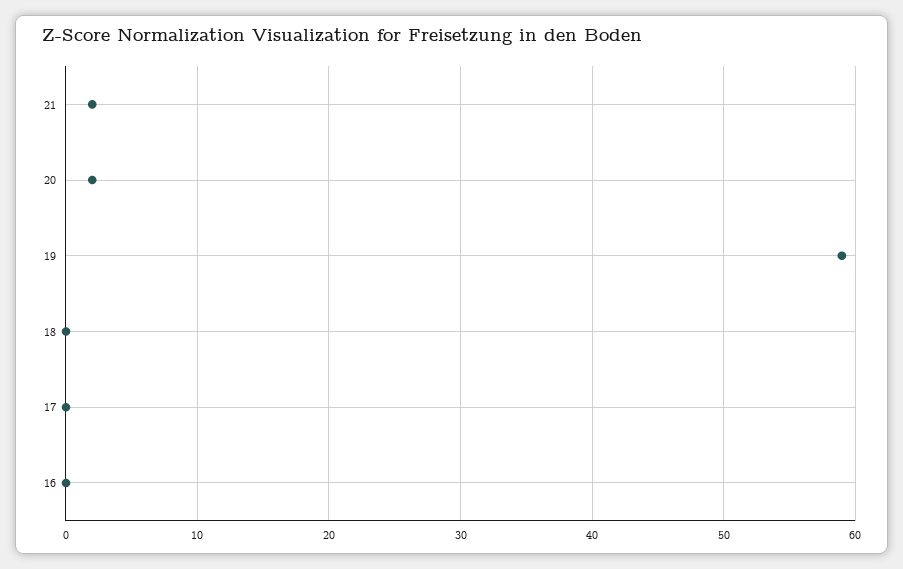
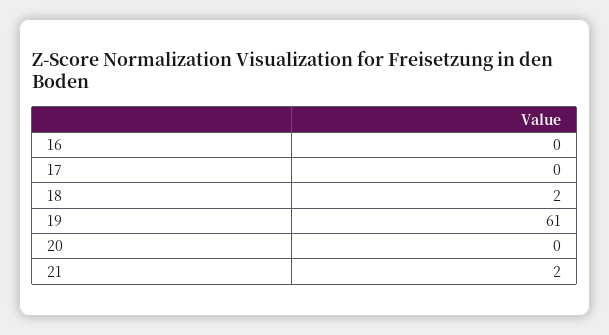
  {
    "21": 2,
-   "20": 2,
+   "20": 0,
-   "19": 59,
+   "19": 61,
-   "18": 0,
+   "18": 2,
    "17": 0,
    "16": 0
  }

